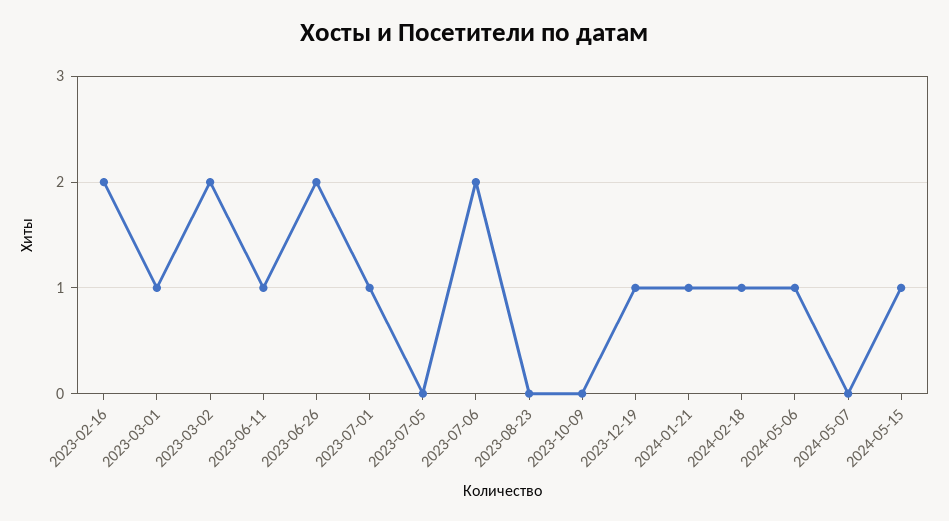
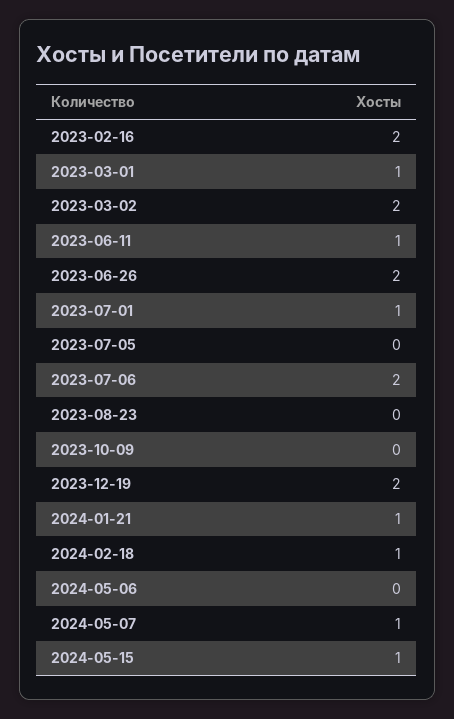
  {
    "2023-02-16": 2,
    "2023-03-01": 1,
    "2023-03-02": 2,
    "2023-06-11": 1,
    "2023-06-26": 2,
    "2023-07-01": 1,
    "2023-07-05": 0,
    "2023-07-06": 2,
    "2023-08-23": 0,
    "2023-10-09": 0,
-   "2023-12-19": 1,
+   "2023-12-19": 2,
    "2024-01-21": 1,
    "2024-02-18": 1,
-   "2024-05-06": 1,
+   "2024-05-06": 0,
-   "2024-05-07": 0,
+   "2024-05-07": 1,
    "2024-05-15": 1
  }

